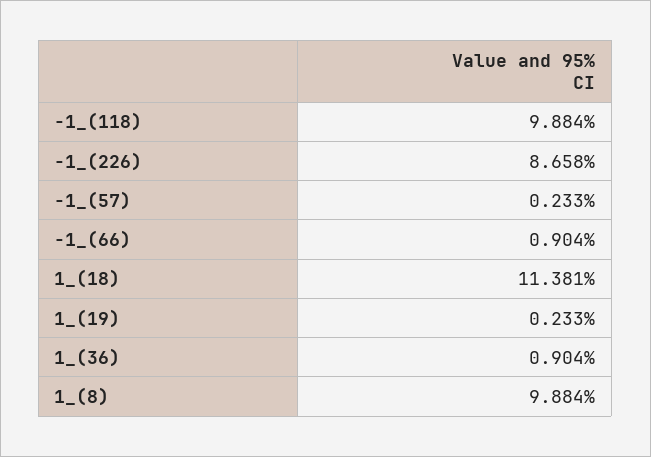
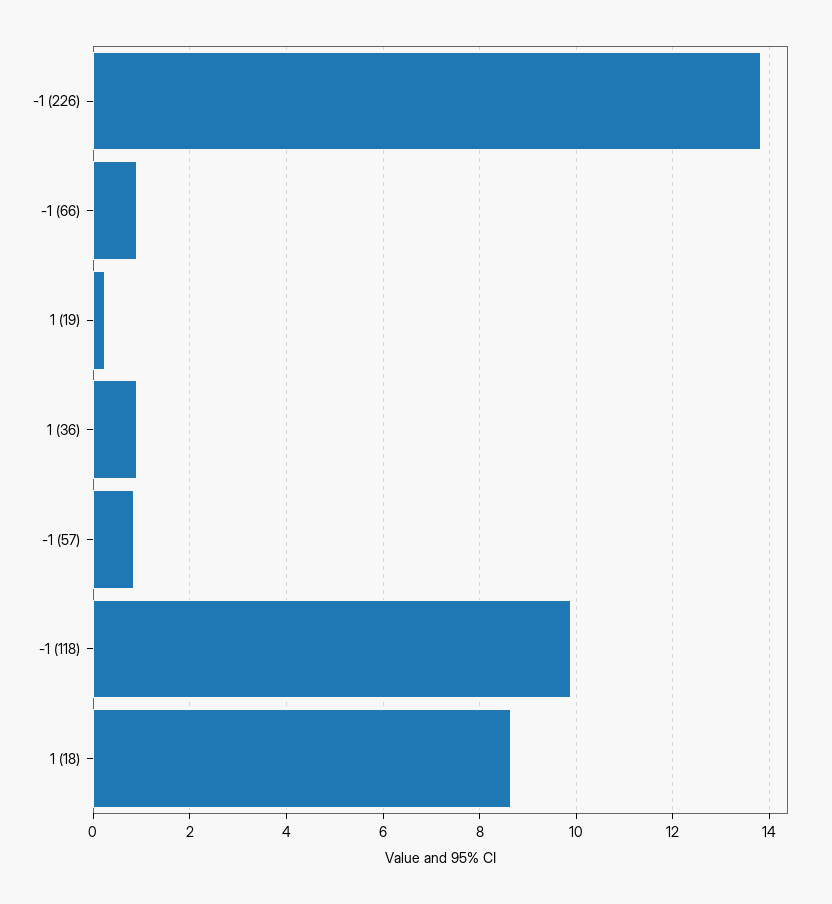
  {
    "-1_(118)": 9.884,
-   "-1_(226)": 8.658,
+   "-1_(226)": 13.8,
-   "-1_(57)": 0.233,
+   "-1_(57)": 0.8,
    "-1_(66)": 0.904,
-   "1_(18)": 11.381,
+   "1_(18)": 8.6,
    "1_(19)": 0.233,
-   "1_(36)": 0.904,
+   "1_(36)": 0.904
-   "1_(8)": 9.884
  }

